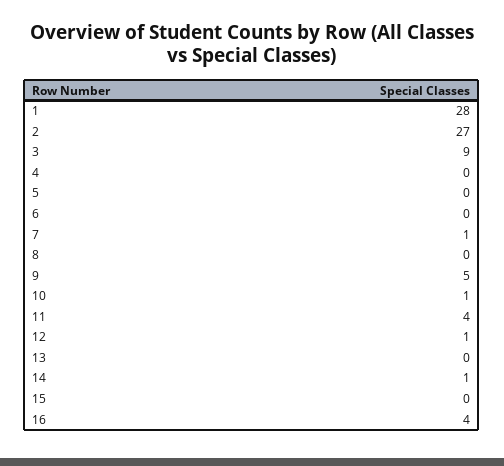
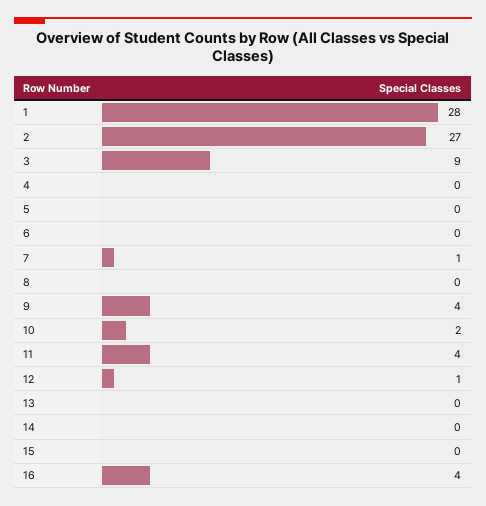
  {
    "1": 28,
    "2": 27,
    "3": 9,
    "4": 0,
    "5": 0,
    "6": 0,
    "7": 1,
    "8": 0,
-   "9": 5,
+   "9": 4,
-   "10": 1,
+   "10": 2,
    "11": 4,
    "12": 1,
    "13": 0,
-   "14": 1,
+   "14": 0,
    "15": 0,
    "16": 4
  }

